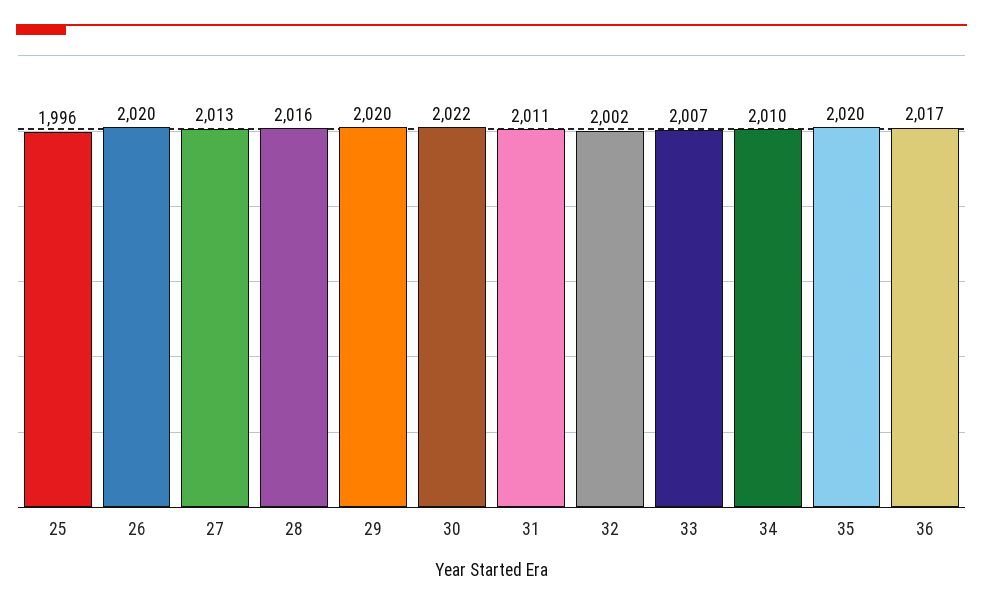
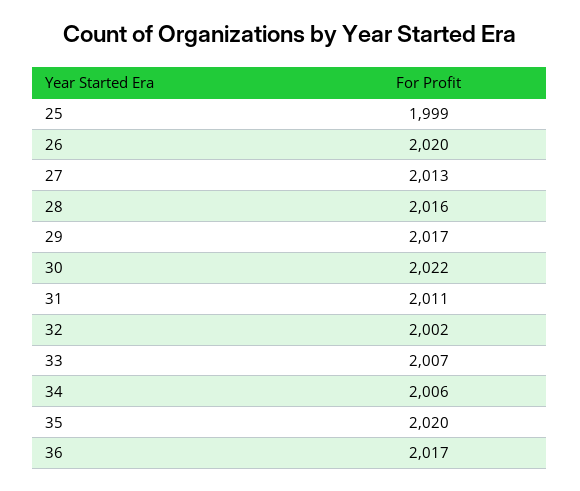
  {
-   "25": 1996,
+   "25": 1999,
    "26": 2020,
    "27": 2013,
    "28": 2016,
-   "29": 2020,
+   "29": 2017,
    "30": 2022,
    "31": 2011,
    "32": 2002,
    "33": 2007,
-   "34": 2010,
+   "34": 2006,
    "35": 2020,
    "36": 2017
  }

